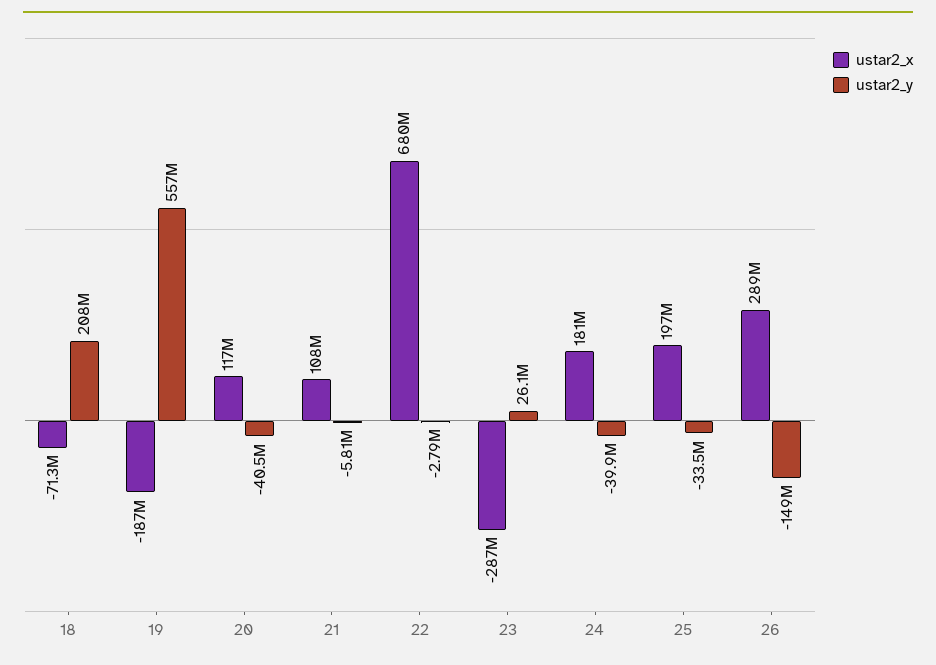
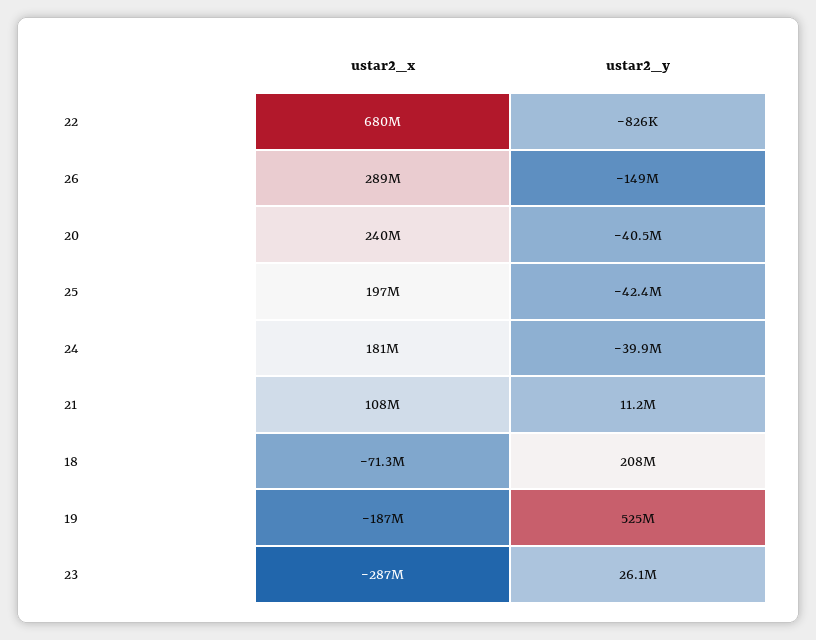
  {
    "ustar2_x": {
      "18": -71300000,
      "19": -187000000,
-     "20": 117000000,
+     "20": 240000000,
      "21": 108000000,
      "22": 680000000,
      "23": -287000000,
      "24": 181000000,
      "25": 197000000,
      "26": 289000000
    },
    "ustar2_y": {
      "18": 208000000,
-     "19": 557000000,
+     "19": 525000000,
      "20": -40500000,
-     "21": -5810000,
+     "21": 11200000,
-     "22": -2790000,
+     "22": -826000,
      "23": 26100000,
      "24": -39900000,
-     "25": -33500000,
+     "25": -42400000,
      "26": -149000000
    }
  }

